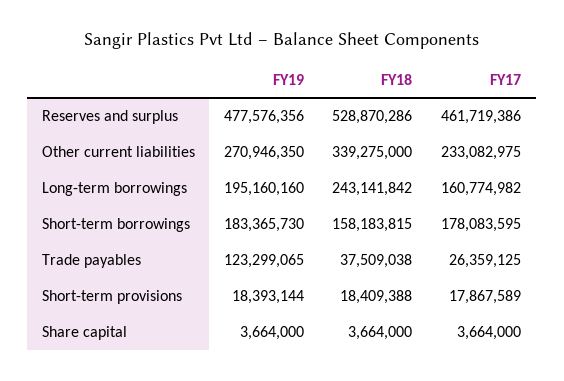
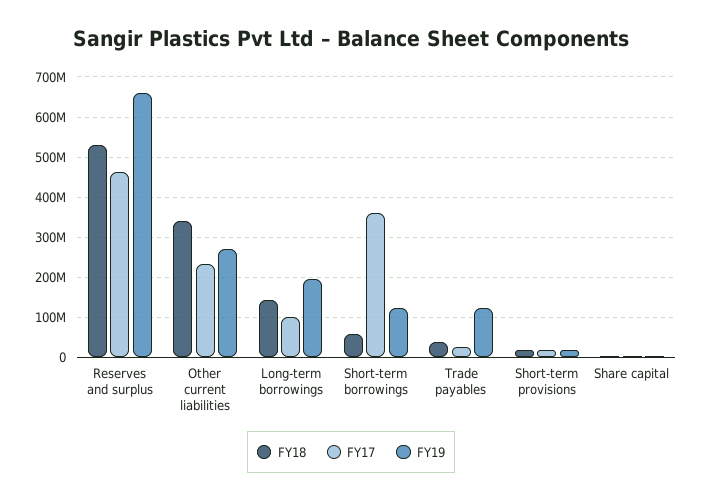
  {
    "FY19": {
-     "Reserves and surplus": 477576356,
+     "Reserves and surplus": 660000000,
      "Other current liabilities": 270946350,
      "Long-term borrowings": 195160160,
-     "Short-term borrowings": 183365730,
+     "Short-term borrowings": 120000000,
      "Trade payables": 123299065,
      "Short-term provisions": 18393144,
      "Share capital": 3664000
    },
    "FY18": {
      "Reserves and surplus": 528870286,
      "Other current liabilities": 339275000,
-     "Long-term borrowings": 243141842,
+     "Long-term borrowings": 140000000,
-     "Short-term borrowings": 158183815,
+     "Short-term borrowings": 60000000,
      "Trade payables": 37509038,
      "Short-term provisions": 18409388,
      "Share capital": 3664000
    },
    "FY17": {
      "Reserves and surplus": 461719386,
      "Other current liabilities": 233082975,
-     "Long-term borrowings": 160774982,
+     "Long-term borrowings": 100000000,
-     "Short-term borrowings": 178083595,
+     "Short-term borrowings": 360000000,
      "Trade payables": 26359125,
      "Short-term provisions": 17867589,
      "Share capital": 3664000
    }
  }

